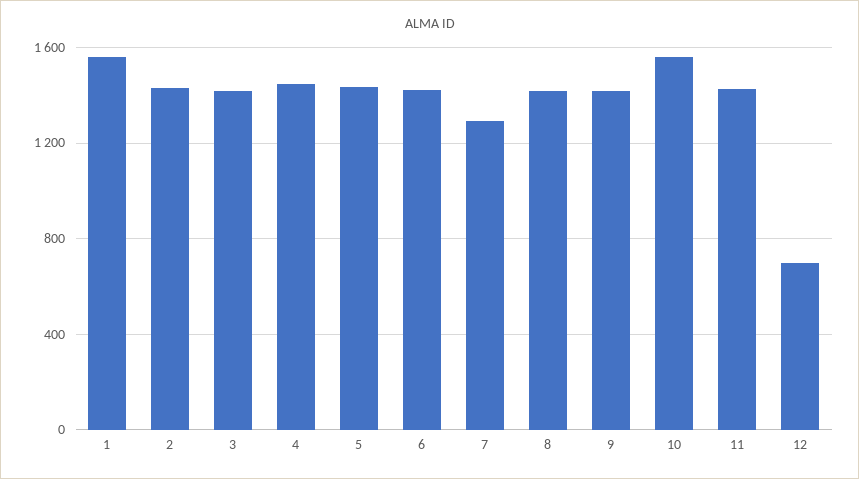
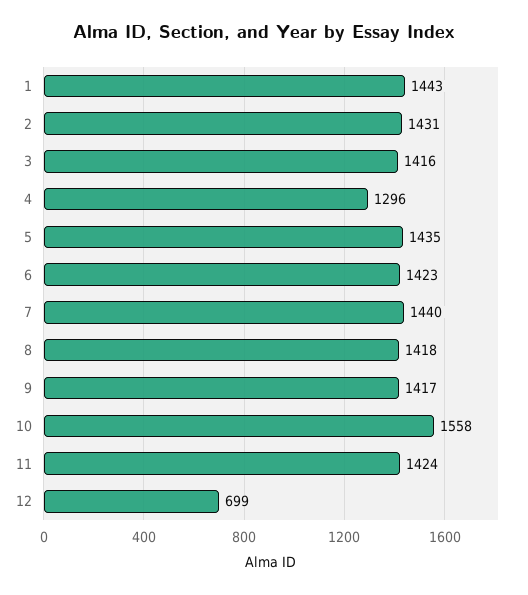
  {
-   "1": 1550,
+   "1": 1443,
    "2": 1431,
    "3": 1416,
-   "4": 1450,
+   "4": 1296,
    "5": 1435,
    "6": 1423,
-   "7": 1300,
+   "7": 1440,
    "8": 1418,
    "9": 1417,
    "10": 1558,
    "11": 1424,
    "12": 699
  }

